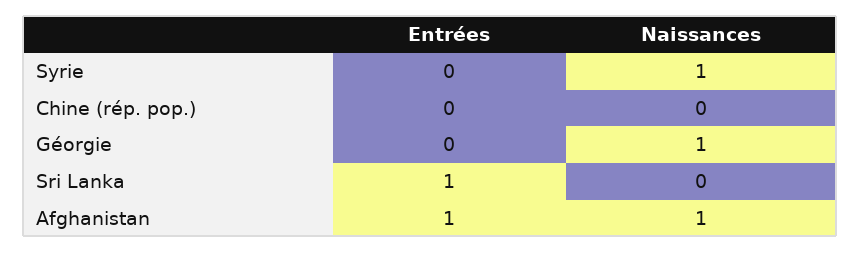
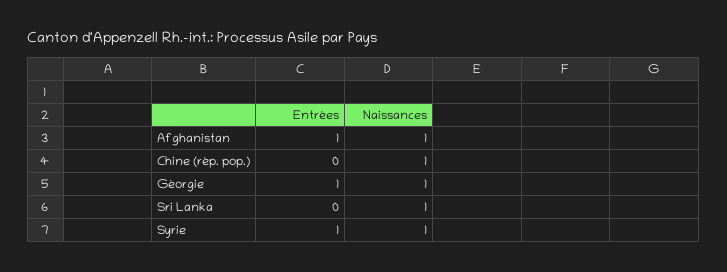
  {
    "Entrées": {
-     "Syrie": 0,
+     "Syrie": 1,
      "Chine (rép. pop.)": 0,
-     "Géorgie": 0,
+     "Géorgie": 1,
-     "Sri Lanka": 1,
+     "Sri Lanka": 0,
      "Afghanistan": 1
    },
    "Naissances": {
      "Syrie": 1,
-     "Chine (rép. pop.)": 0,
+     "Chine (rép. pop.)": 1,
      "Géorgie": 1,
-     "Sri Lanka": 0,
+     "Sri Lanka": 1,
      "Afghanistan": 1
    }
  }

